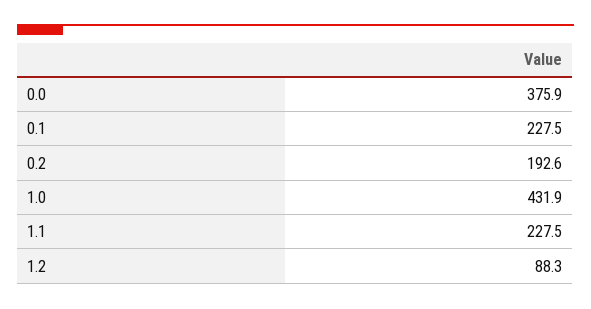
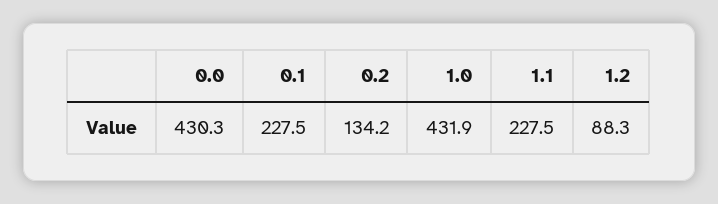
  {
-   "0.0": 375.9,
+   "0.0": 430.3,
    "0.1": 227.5,
-   "0.2": 192.6,
+   "0.2": 134.2,
    "1.0": 431.9,
    "1.1": 227.5,
    "1.2": 88.3
  }

